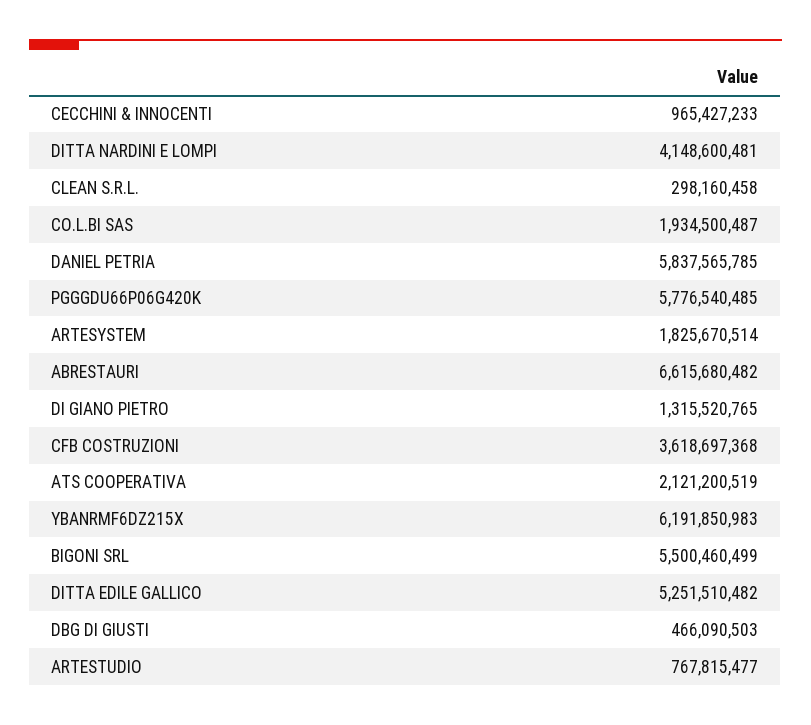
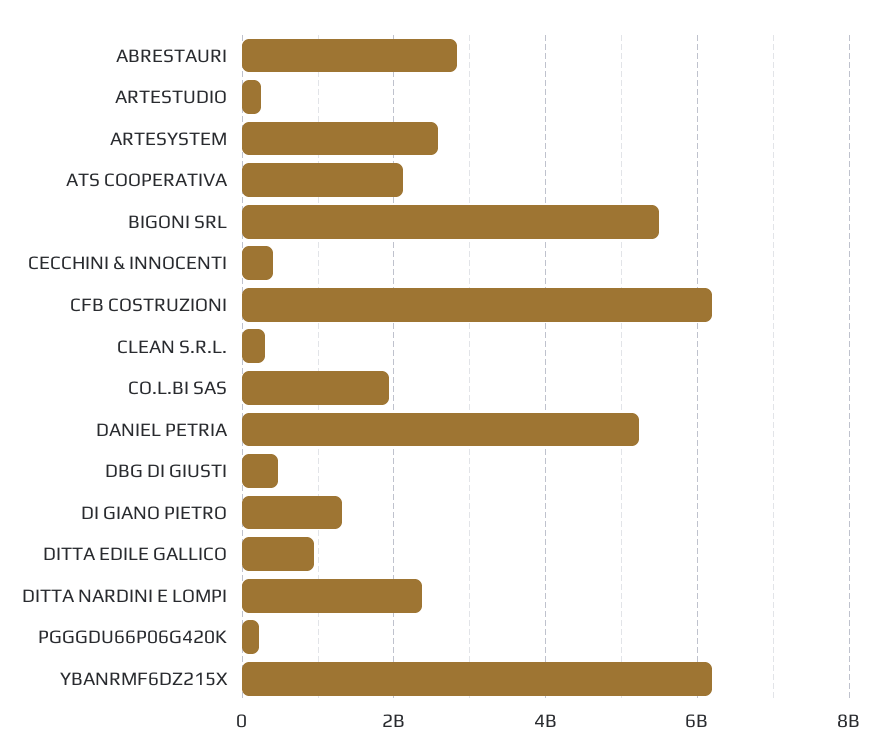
  {
-   "CECCHINI & INNOCENTI": 965427233,
+   "CECCHINI & INNOCENTI": 400000000,
-   "DITTA NARDINI E LOMPI": 4148600481,
+   "DITTA NARDINI E LOMPI": 2400000000,
    "CLEAN S.R.L.": 298160458,
    "CO.L.BI SAS": 1934500487,
-   "DANIEL PETRIA": 5837565785,
+   "DANIEL PETRIA": 5200000000,
-   "PGGGDU66P06G420K": 5776540485,
+   "PGGGDU66P06G420K": 200000000,
-   "ARTESYSTEM": 1825670514,
+   "ARTESYSTEM": 2600000000,
-   "ABRESTAURI": 6615680482,
+   "ABRESTAURI": 2800000000,
    "DI GIANO PIETRO": 1315520765,
-   "CFB COSTRUZIONI": 3618697368,
+   "CFB COSTRUZIONI": 6200000000,
    "ATS COOPERATIVA": 2121200519,
    "YBANRMF6DZ215X": 6191850983,
    "BIGONI SRL": 5500460499,
-   "DITTA EDILE GALLICO": 5251510482,
+   "DITTA EDILE GALLICO": 1000000000,
    "DBG DI GIUSTI": 466090503,
-   "ARTESTUDIO": 767815477
+   "ARTESTUDIO": 200000000
  }

